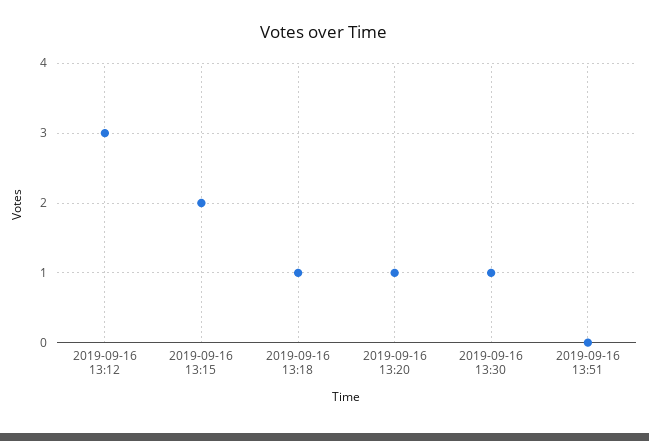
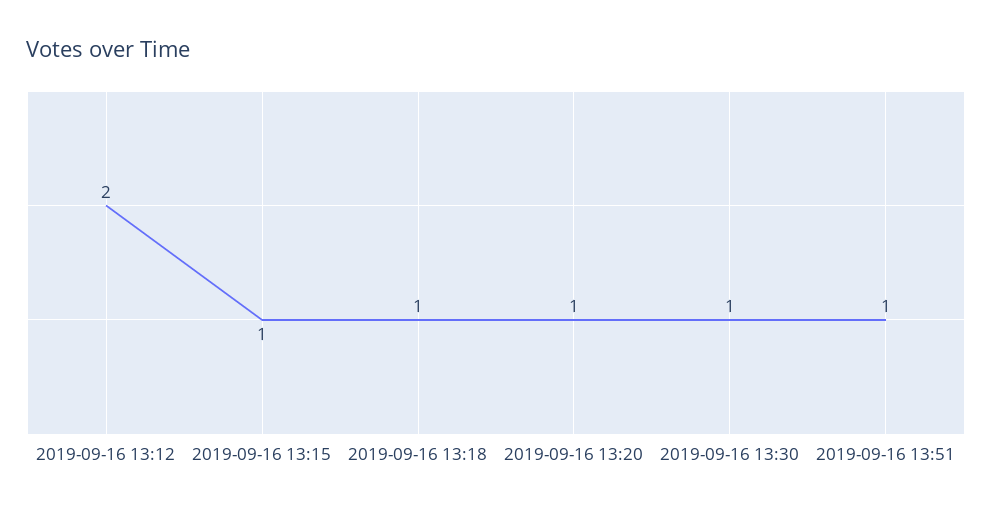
  {
-   "2019-09-16 13:12": 3,
+   "2019-09-16 13:12": 2,
-   "2019-09-16 13:15": 2,
+   "2019-09-16 13:15": 1,
    "2019-09-16 13:18": 1,
    "2019-09-16 13:20": 1,
    "2019-09-16 13:30": 1,
-   "2019-09-16 13:51": 0
+   "2019-09-16 13:51": 1
  }

